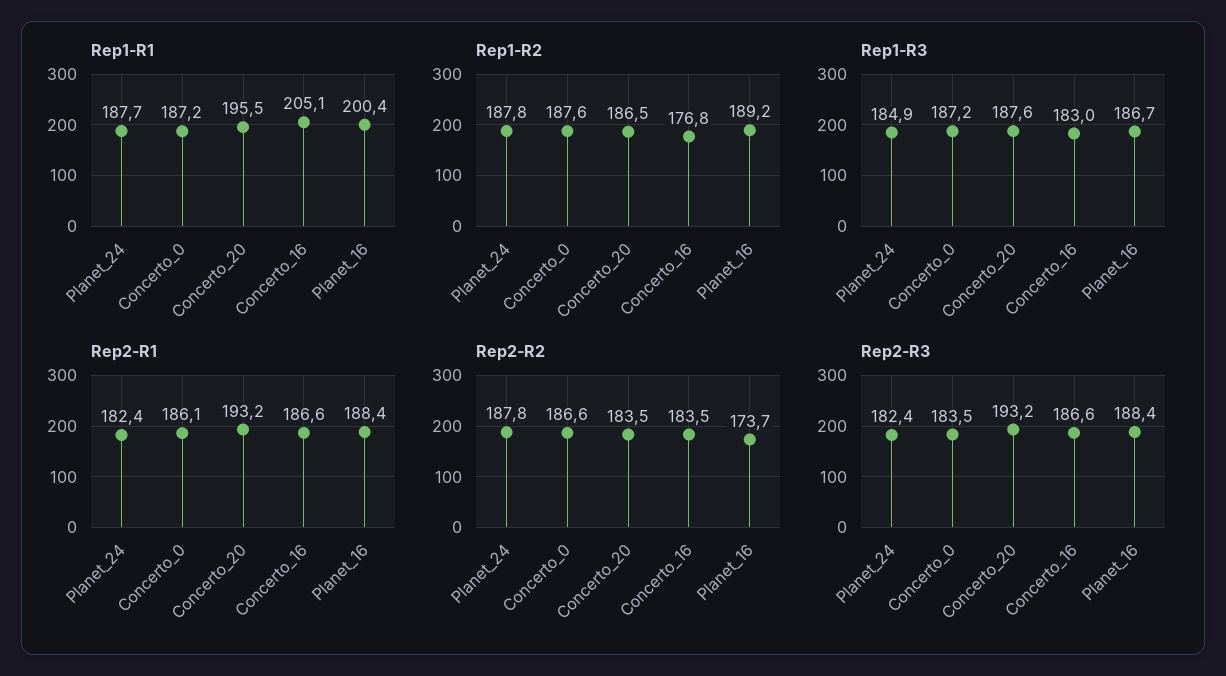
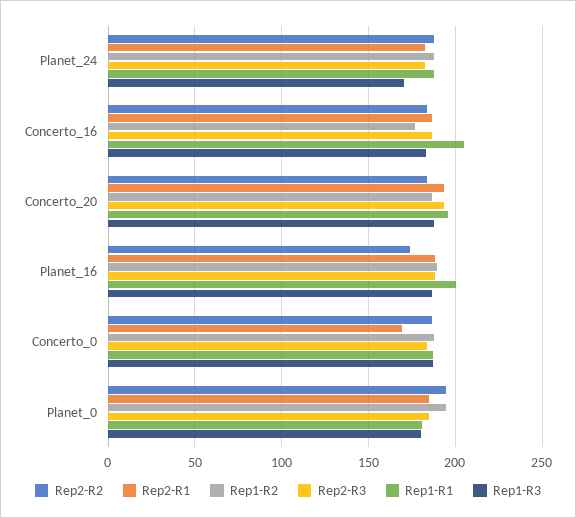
  {
    "Rep1-R1": {
      "Planet_24": 187.7,
      "Concerto_0": 187.2,
      "Concerto_20": 195.5,
      "Concerto_16": 205.1,
-     "Planet_16": 200.4
+     "Planet_16": 200.4,
+     "Planet_0": 180
    },
    "Rep1-R2": {
      "Planet_24": 187.8,
      "Concerto_0": 187.6,
      "Concerto_20": 186.5,
      "Concerto_16": 176.8,
-     "Planet_16": 189.2
+     "Planet_16": 189.2,
+     "Planet_0": 195
    },
    "Rep1-R3": {
-     "Planet_24": 184.9,
+     "Planet_24": 170,
      "Concerto_0": 187.2,
      "Concerto_20": 187.6,
      "Concerto_16": 183,
-     "Planet_16": 186.7
+     "Planet_16": 186.7,
+     "Planet_0": 180
    },
    "Rep2-R1": {
      "Planet_24": 182.4,
-     "Concerto_0": 186.1,
+     "Concerto_0": 170,
      "Concerto_20": 193.2,
      "Concerto_16": 186.6,
-     "Planet_16": 188.4
+     "Planet_16": 188.4,
+     "Planet_0": 185
    },
    "Rep2-R2": {
      "Planet_24": 187.8,
      "Concerto_0": 186.6,
      "Concerto_20": 183.5,
      "Concerto_16": 183.5,
-     "Planet_16": 173.7
+     "Planet_16": 173.7,
+     "Planet_0": 195
    },
    "Rep2-R3": {
      "Planet_24": 182.4,
      "Concerto_0": 183.5,
      "Concerto_20": 193.2,
      "Concerto_16": 186.6,
-     "Planet_16": 188.4
+     "Planet_16": 188.4,
+     "Planet_0": 185
    }
  }

